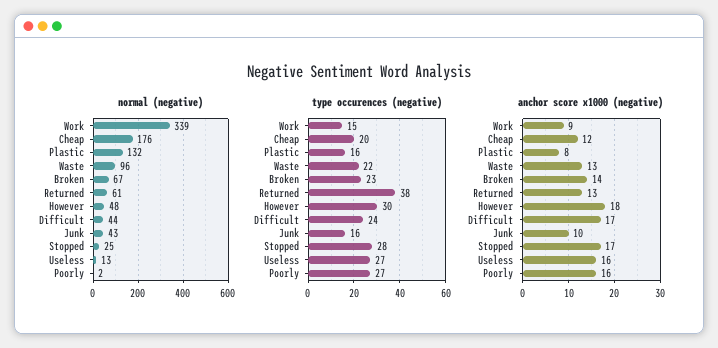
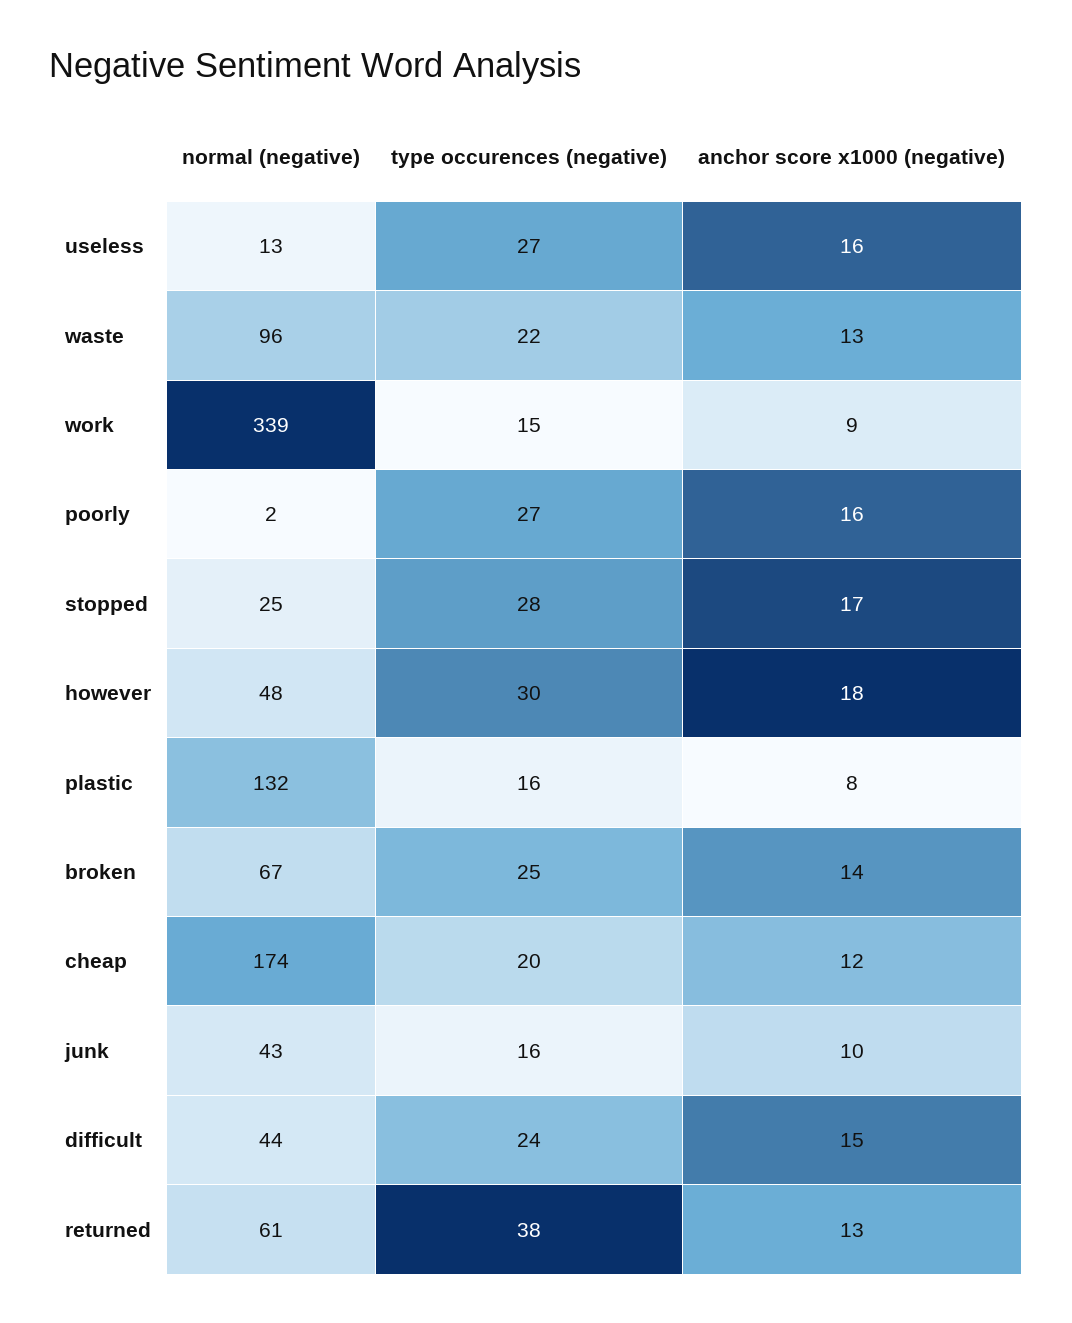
  {
    "normal (negative)": {
      "Work": 339,
-     "Cheap": 176,
+     "Cheap": 174,
      "Plastic": 132,
      "Waste": 96,
      "Broken": 67,
      "Returned": 61,
      "However": 48,
      "Difficult": 44,
      "Junk": 43,
      "Stopped": 25,
      "Useless": 13,
      "Poorly": 2
    },
    "type occurences (negative)": {
      "Work": 15,
      "Cheap": 20,
      "Plastic": 16,
      "Waste": 22,
-     "Broken": 23,
+     "Broken": 25,
      "Returned": 38,
      "However": 30,
      "Difficult": 24,
      "Junk": 16,
      "Stopped": 28,
      "Useless": 27,
      "Poorly": 27
    },
    "anchor score x1000 (negative)": {
      "Work": 9,
      "Cheap": 12,
      "Plastic": 8,
      "Waste": 13,
      "Broken": 14,
      "Returned": 13,
      "However": 18,
-     "Difficult": 17,
+     "Difficult": 15,
      "Junk": 10,
      "Stopped": 17,
      "Useless": 16,
      "Poorly": 16
    }
  }

